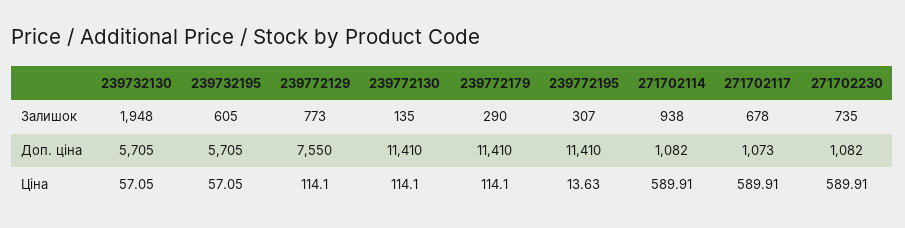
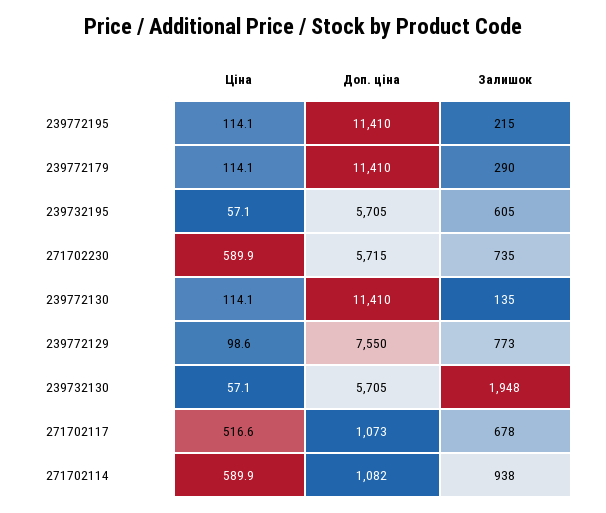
  {
    "239732130": {
      "Залишок": 1948,
      "Доп. ціна": 5705,
      "Ціна": 57.05
    },
    "239732195": {
      "Залишок": 605,
      "Доп. ціна": 5705,
      "Ціна": 57.05
    },
    "239772129": {
      "Залишок": 773,
      "Доп. ціна": 7550,
-     "Ціна": 114.1
+     "Ціна": 98.6
    },
    "239772130": {
      "Залишок": 135,
      "Доп. ціна": 11410,
      "Ціна": 114.1
    },
    "239772179": {
      "Залишок": 290,
      "Доп. ціна": 11410,
      "Ціна": 114.1
    },
    "239772195": {
-     "Залишок": 307,
+     "Залишок": 215,
      "Доп. ціна": 11410,
-     "Ціна": 13.63
+     "Ціна": 114.1
    },
    "271702114": {
      "Залишок": 938,
      "Доп. ціна": 1082,
      "Ціна": 589.91
    },
    "271702117": {
      "Залишок": 678,
      "Доп. ціна": 1073,
-     "Ціна": 589.91
+     "Ціна": 516.6
    },
    "271702230": {
      "Залишок": 735,
-     "Доп. ціна": 1082,
+     "Доп. ціна": 5715,
      "Ціна": 589.91
    }
  }

